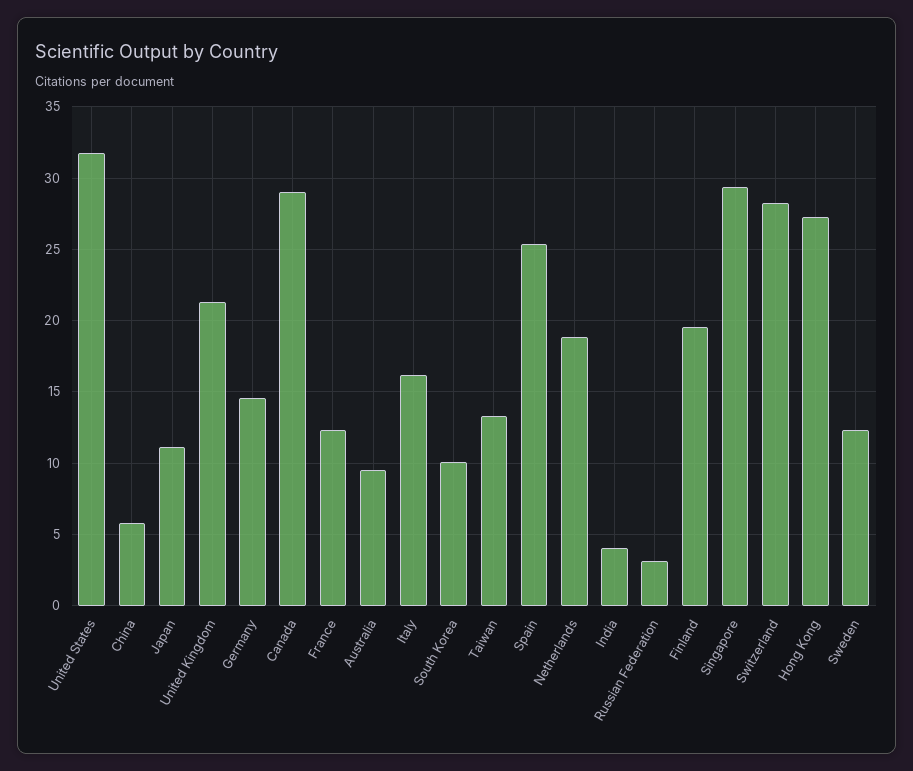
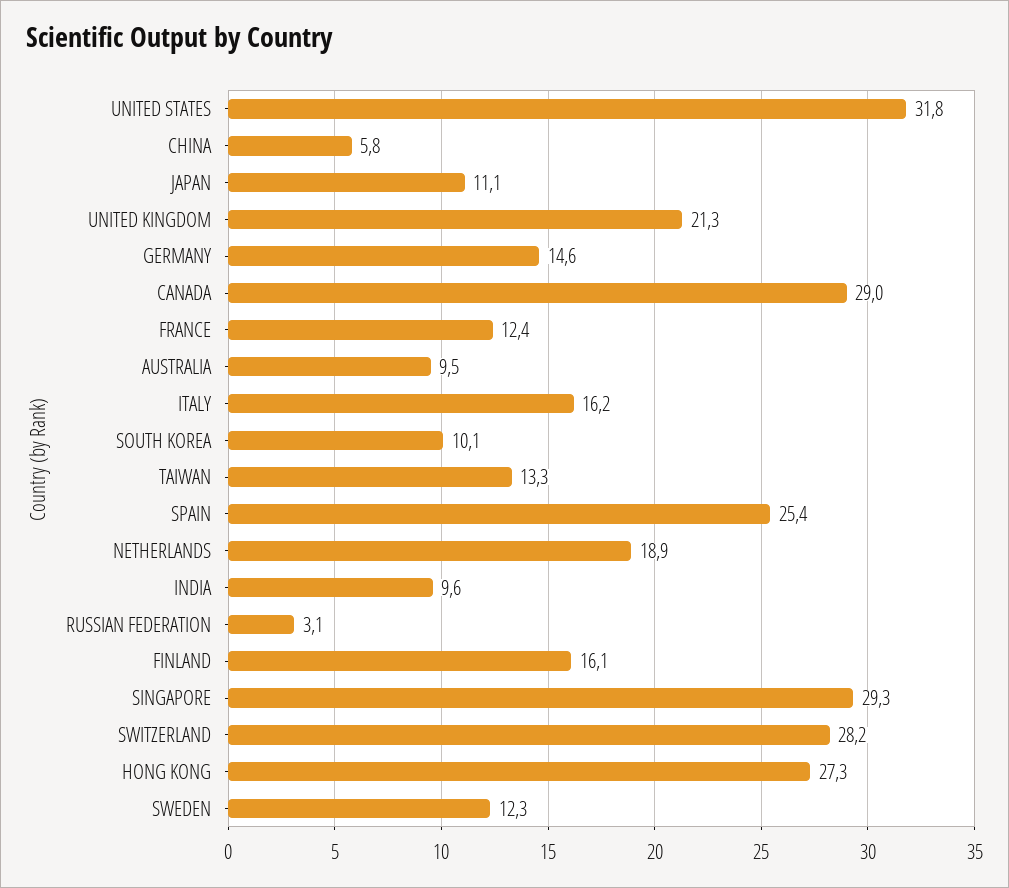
  {
    "United States": 31.8,
    "China": 5.8,
    "Japan": 11.1,
    "United Kingdom": 21.3,
    "Germany": 14.6,
    "Canada": 29,
    "France": 12.4,
    "Australia": 9.5,
    "Italy": 16.2,
    "South Korea": 10.1,
    "Taiwan": 13.3,
    "Spain": 25.4,
    "Netherlands": 18.9,
-   "India": 4,
+   "India": 9.6,
    "Russian Federation": 3.1,
-   "Finland": 19.5,
+   "Finland": 16.1,
    "Singapore": 29.3,
    "Switzerland": 28.2,
    "Hong Kong": 27.3,
    "Sweden": 12.3
  }

